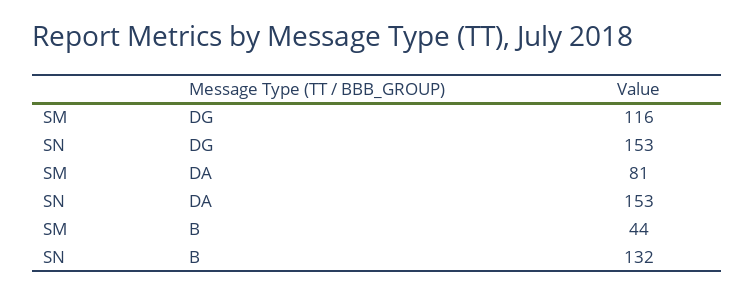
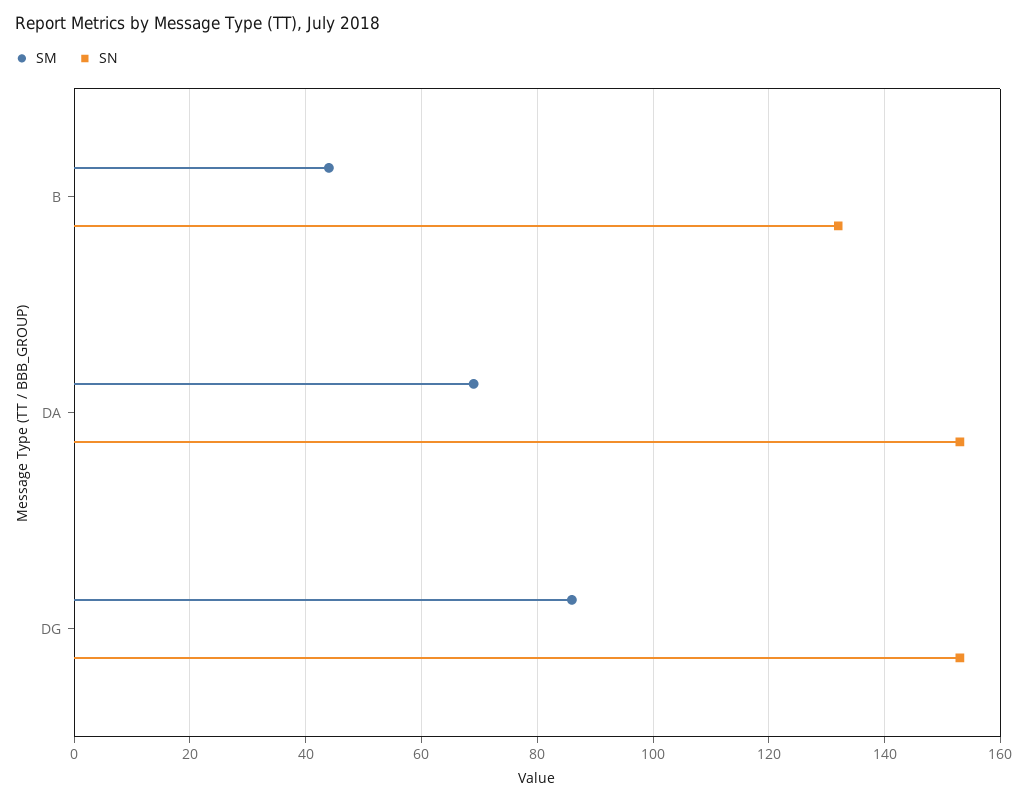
  {
    "SM": {
-     "DG": 116,
+     "DG": 85,
-     "DA": 81,
+     "DA": 70,
      "B": 44
    },
    "SN": {
      "DG": 153,
      "DA": 153,
      "B": 132
    }
  }

